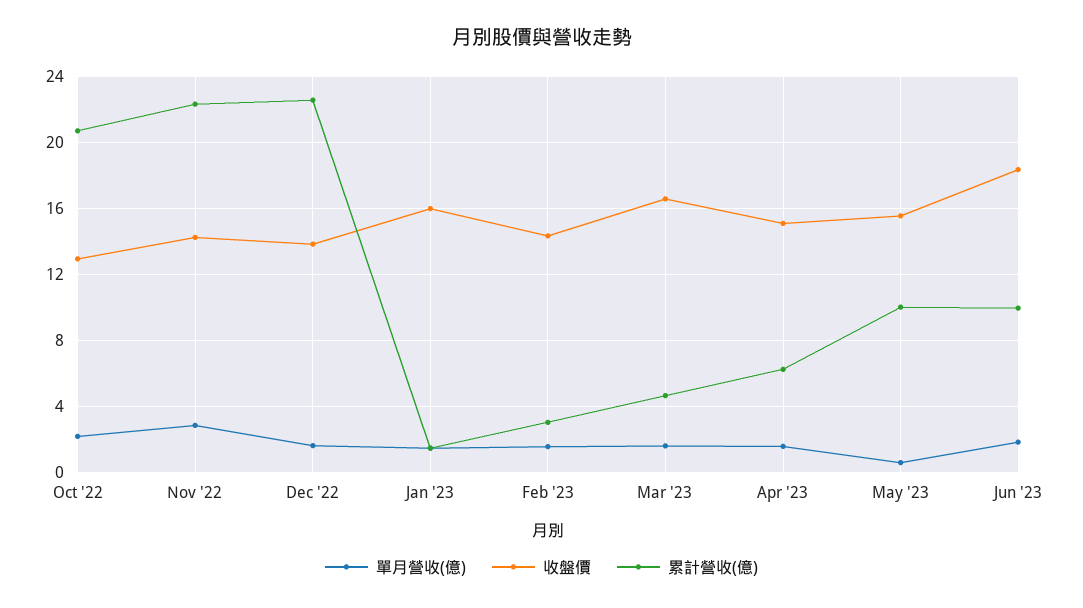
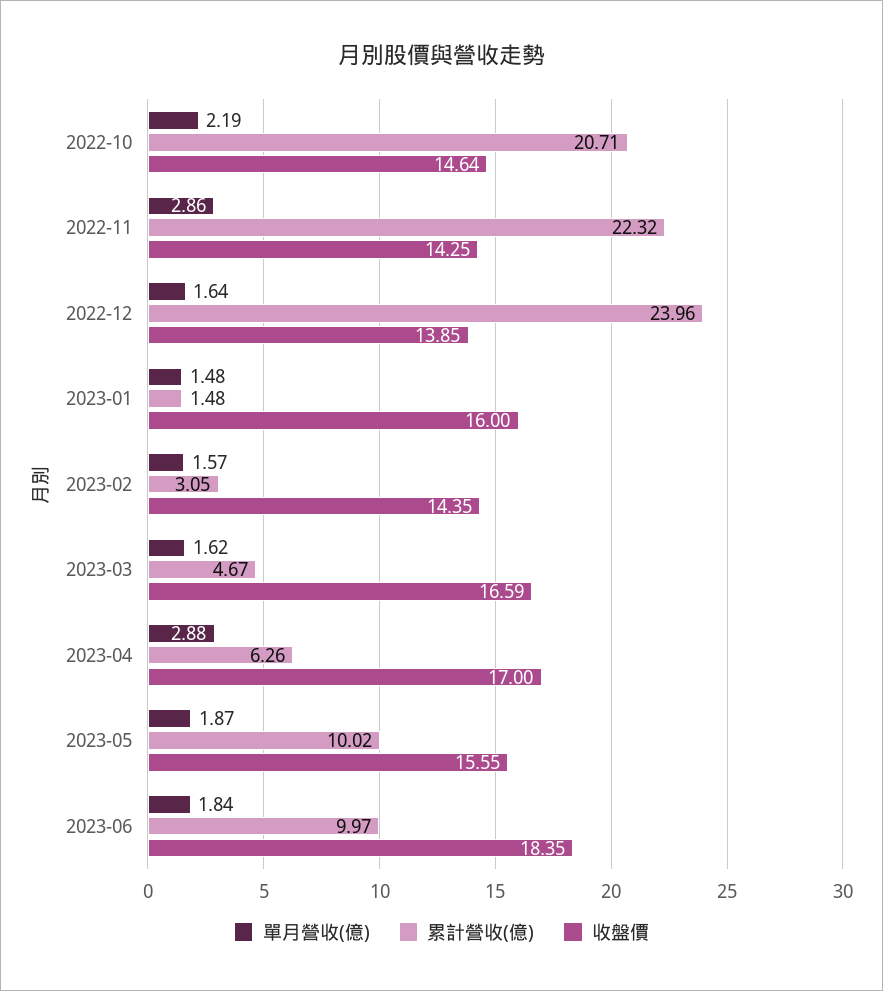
  {
    "單月營收(億)": {
      "Oct '22": 2.19,
      "Nov '22": 2.86,
      "Dec '22": 1.64,
      "Jan '23": 1.48,
      "Feb '23": 1.57,
      "Mar '23": 1.62,
-     "Apr '23": 1.5,
+     "Apr '23": 2.88,
-     "May '23": 0.5,
+     "May '23": 1.87,
      "Jun '23": 1.84
    },
    "收盤價": {
-     "Oct '22": 13,
+     "Oct '22": 14.64,
      "Nov '22": 14.25,
      "Dec '22": 13.85,
      "Jan '23": 16,
      "Feb '23": 14.35,
      "Mar '23": 16.59,
-     "Apr '23": 15,
+     "Apr '23": 17,
      "May '23": 15.55,
      "Jun '23": 18.35
    },
    "累計營收(億)": {
      "Oct '22": 20.71,
      "Nov '22": 22.32,
-     "Dec '22": 22.5,
+     "Dec '22": 23.96,
      "Jan '23": 1.48,
      "Feb '23": 3.05,
      "Mar '23": 4.67,
      "Apr '23": 6.26,
      "May '23": 10.02,
      "Jun '23": 9.97
    }
  }

